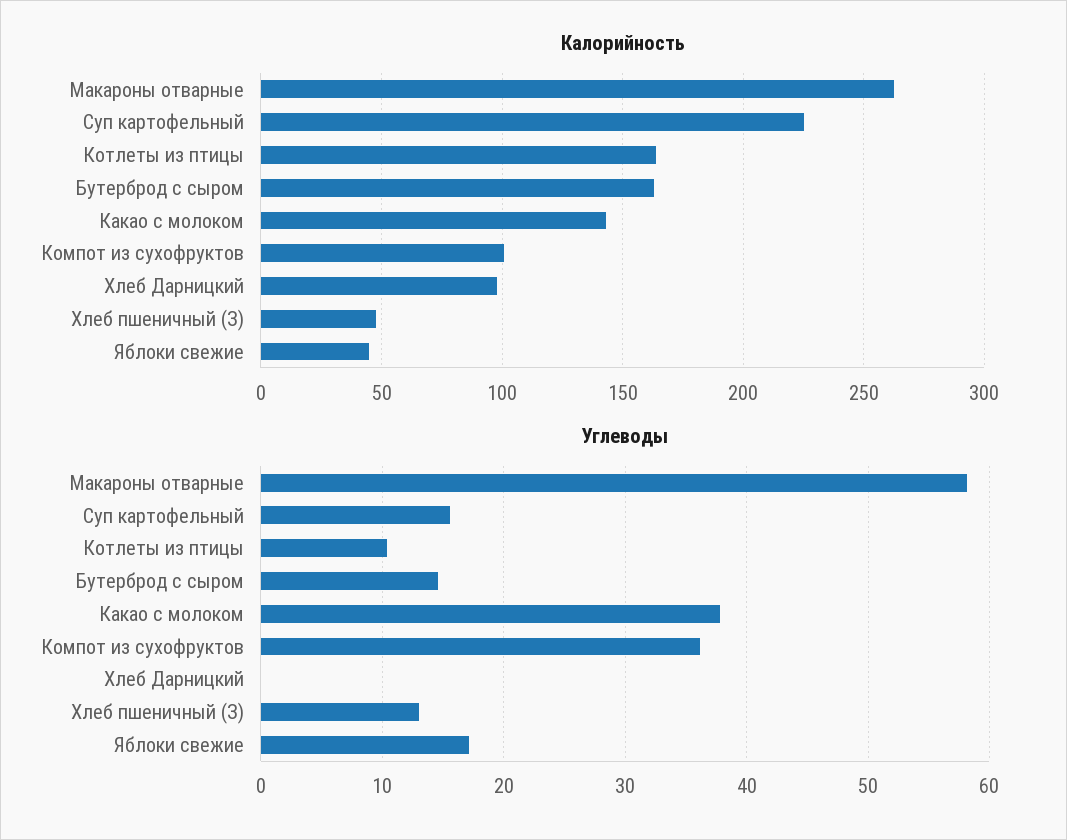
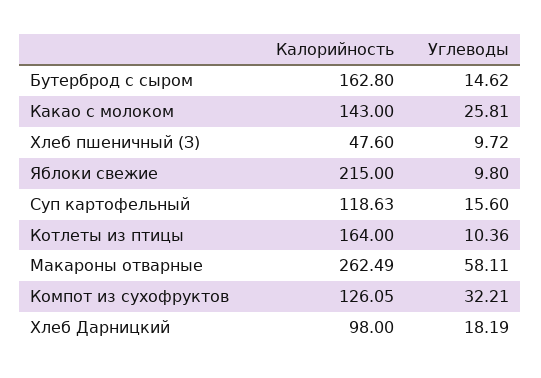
  {
    "Калорийность": {
      "Макароны отварные": 262.49,
-     "Суп картофельный": 225,
+     "Суп картофельный": 118.63,
      "Котлеты из птицы": 164,
      "Бутерброд с сыром": 162.8,
      "Какао с молоком": 143,
-     "Компот из сухофруктов": 100,
+     "Компот из сухофруктов": 126.05,
      "Хлеб Дарницкий": 98,
      "Хлеб пшеничный (З)": 47.6,
-     "Яблоки свежие": 45
+     "Яблоки свежие": 215
    },
    "Углеводы": {
      "Макароны отварные": 58.11,
      "Суп картофельный": 15.6,
      "Котлеты из птицы": 10.36,
      "Бутерброд с сыром": 14.62,
-     "Какао с молоком": 38,
+     "Какао с молоком": 25.81,
-     "Компот из сухофруктов": 36,
+     "Компот из сухофруктов": 32.21,
-     "Хлеб Дарницкий": 0,
+     "Хлеб Дарницкий": 18.19,
-     "Хлеб пшеничный (З)": 13,
+     "Хлеб пшеничный (З)": 9.72,
-     "Яблоки свежие": 17
+     "Яблоки свежие": 9.8
    }
  }

